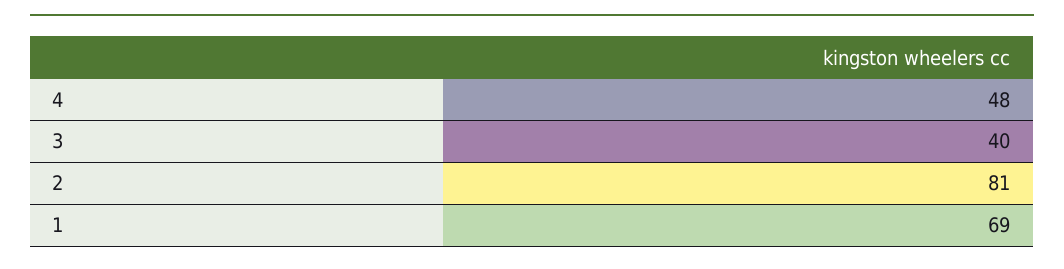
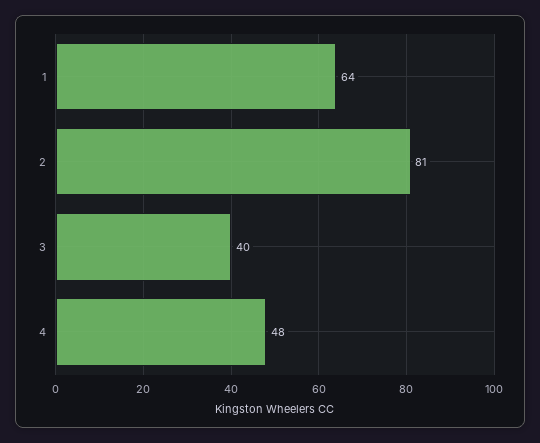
  {
    "4": 48,
    "3": 40,
    "2": 81,
-   "1": 69
+   "1": 64
  }

